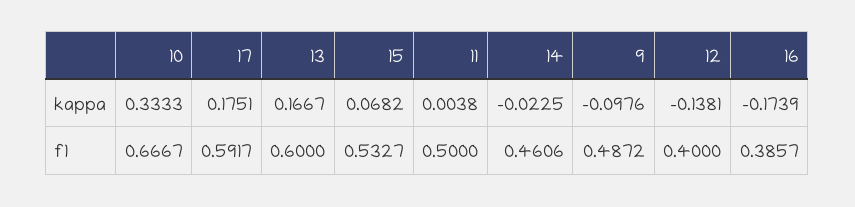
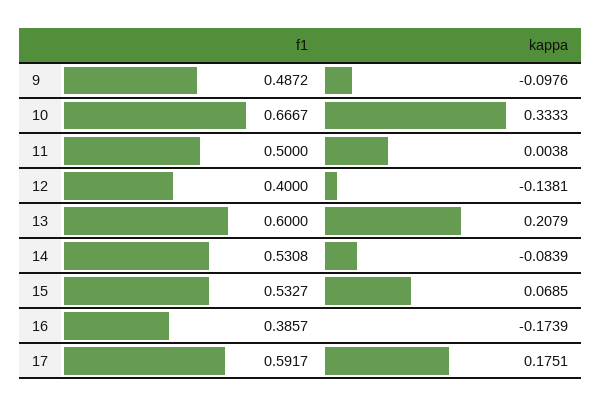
  {
    "10": {
      "kappa": 0.3333,
      "f1": 0.6667
    },
    "17": {
      "kappa": 0.1751,
      "f1": 0.5917
    },
    "13": {
-     "kappa": 0.1667,
+     "kappa": 0.2079,
      "f1": 0.6
    },
    "15": {
-     "kappa": 0.0682,
+     "kappa": 0.0685,
      "f1": 0.5327
    },
    "11": {
      "kappa": 0.0038,
      "f1": 0.5
    },
    "14": {
-     "kappa": -0.0225,
+     "kappa": -0.0839,
-     "f1": 0.4606
+     "f1": 0.5308
    },
    "9": {
      "kappa": -0.0976,
      "f1": 0.4872
    },
    "12": {
      "kappa": -0.1381,
      "f1": 0.4
    },
    "16": {
      "kappa": -0.1739,
      "f1": 0.3857
    }
  }

